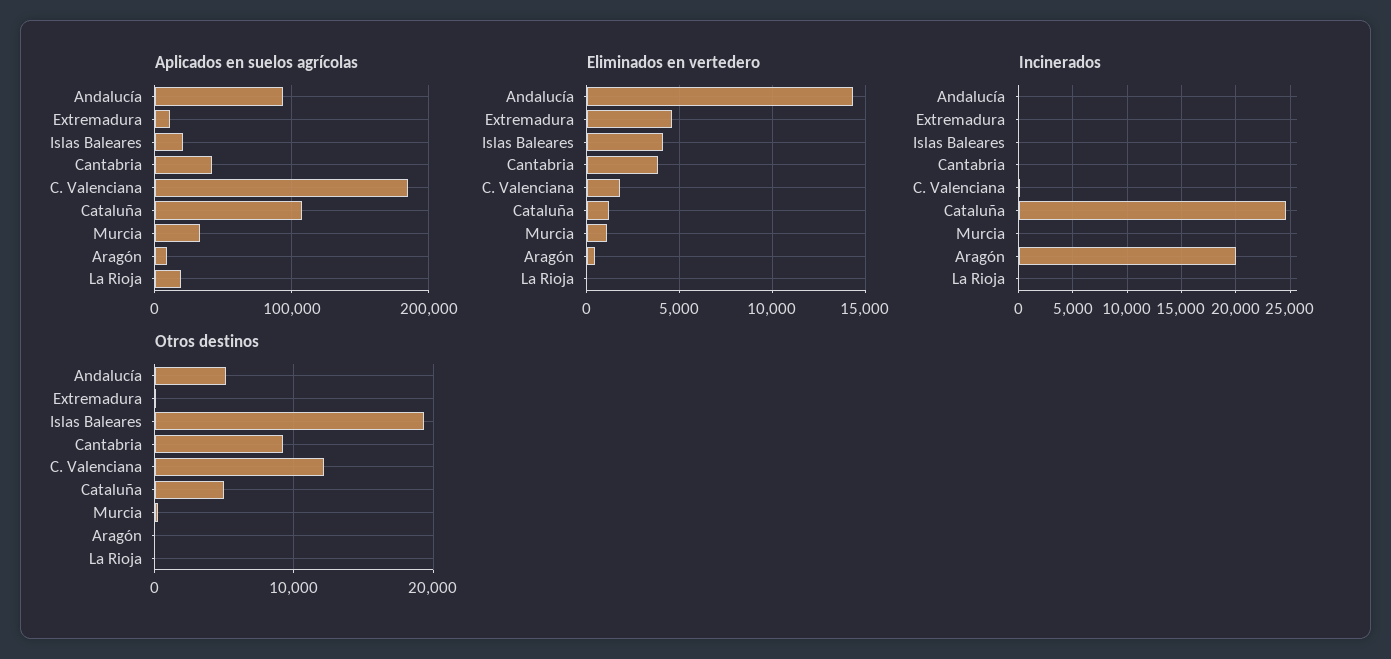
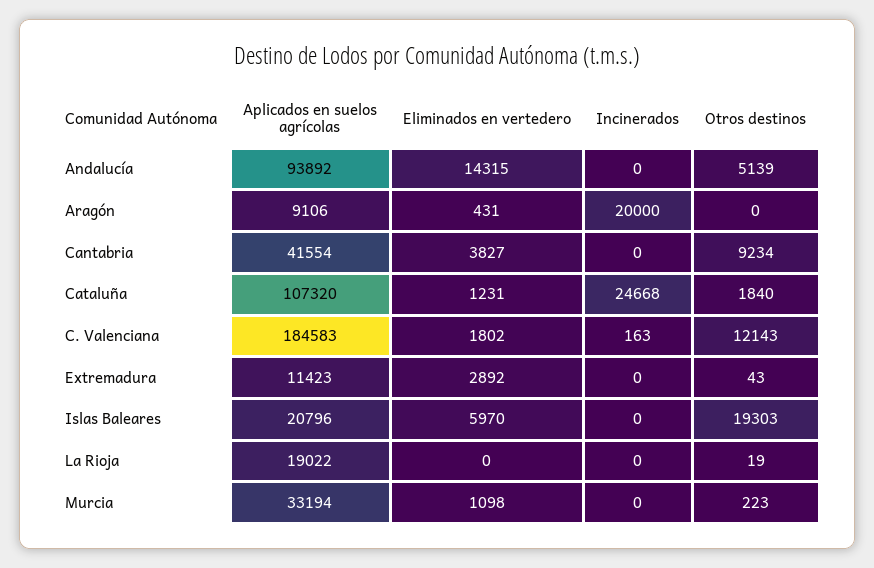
  {
    "Aplicados en suelos agrícolas": {
      "Andalucía": 93892,
      "Extremadura": 11423,
      "Islas Baleares": 20796,
      "Cantabria": 41554,
      "C. Valenciana": 184583,
      "Cataluña": 107320,
      "Murcia": 33194,
      "Aragón": 9106,
      "La Rioja": 19022
    },
    "Eliminados en vertedero": {
      "Andalucía": 14315,
-     "Extremadura": 4500,
+     "Extremadura": 2892,
-     "Islas Baleares": 4000,
+     "Islas Baleares": 5970,
      "Cantabria": 3827,
      "C. Valenciana": 1802,
      "Cataluña": 1231,
      "Murcia": 1098,
      "Aragón": 431,
      "La Rioja": 0
    },
    "Incinerados": {
      "Andalucía": 0,
      "Extremadura": 0,
      "Islas Baleares": 0,
      "Cantabria": 0,
      "C. Valenciana": 163,
      "Cataluña": 24668,
      "Murcia": 0,
      "Aragón": 20000,
      "La Rioja": 0
    },
    "Otros destinos": {
      "Andalucía": 5139,
      "Extremadura": 43,
      "Islas Baleares": 19303,
      "Cantabria": 9234,
      "C. Valenciana": 12143,
-     "Cataluña": 5000,
+     "Cataluña": 1840,
      "Murcia": 223,
      "Aragón": 0,
      "La Rioja": 19
    }
  }

